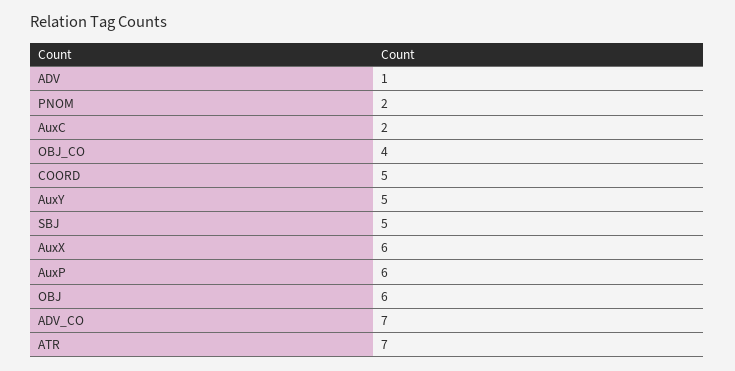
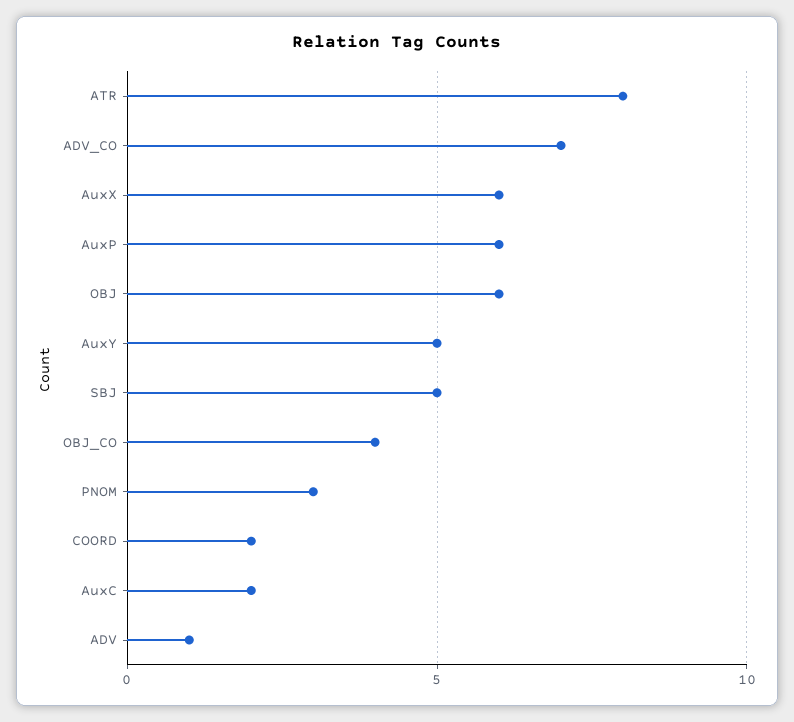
  {
    "ADV": 1,
-   "PNOM": 2,
+   "PNOM": 3,
    "AuxC": 2,
    "OBJ_CO": 4,
-   "COORD": 5,
+   "COORD": 2,
    "AuxY": 5,
    "SBJ": 5,
    "AuxX": 6,
    "AuxP": 6,
    "OBJ": 6,
    "ADV_CO": 7,
-   "ATR": 7
+   "ATR": 8
  }

